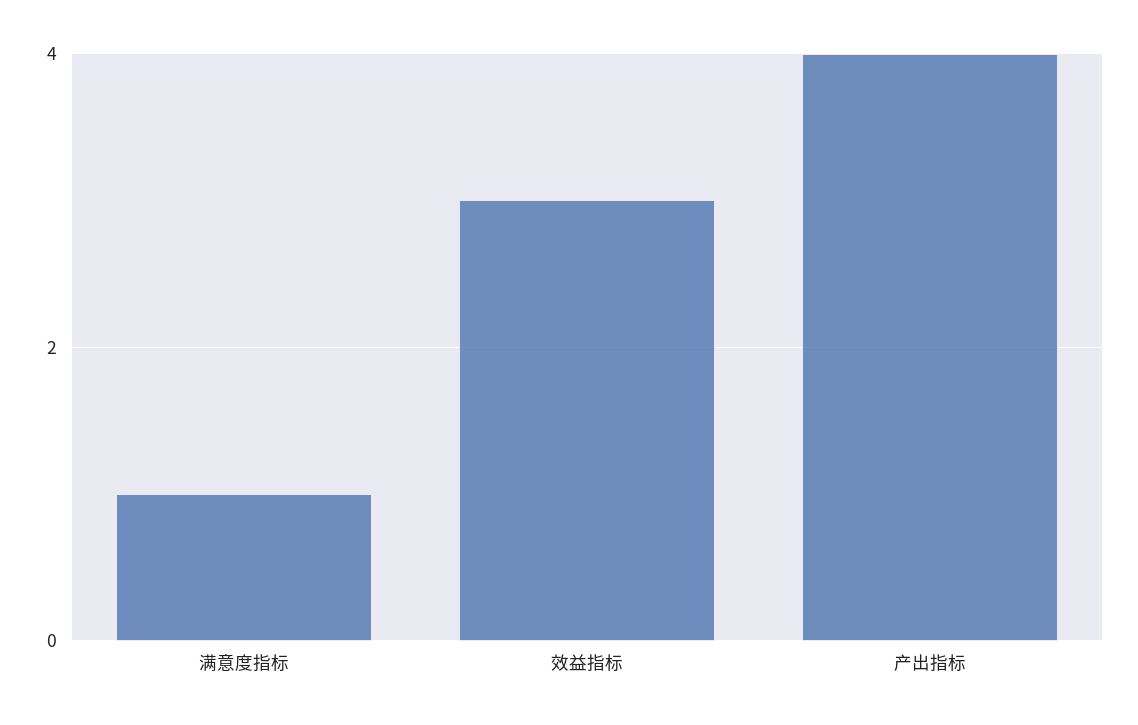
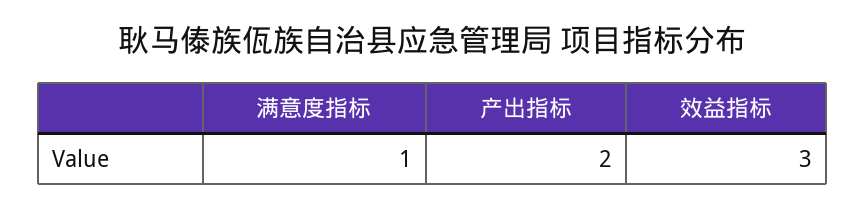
  {
    "满意度指标": 1,
    "效益指标": 3,
-   "产出指标": 4
+   "产出指标": 2
  }

